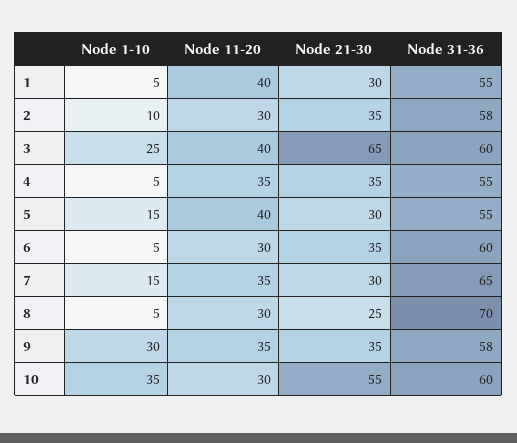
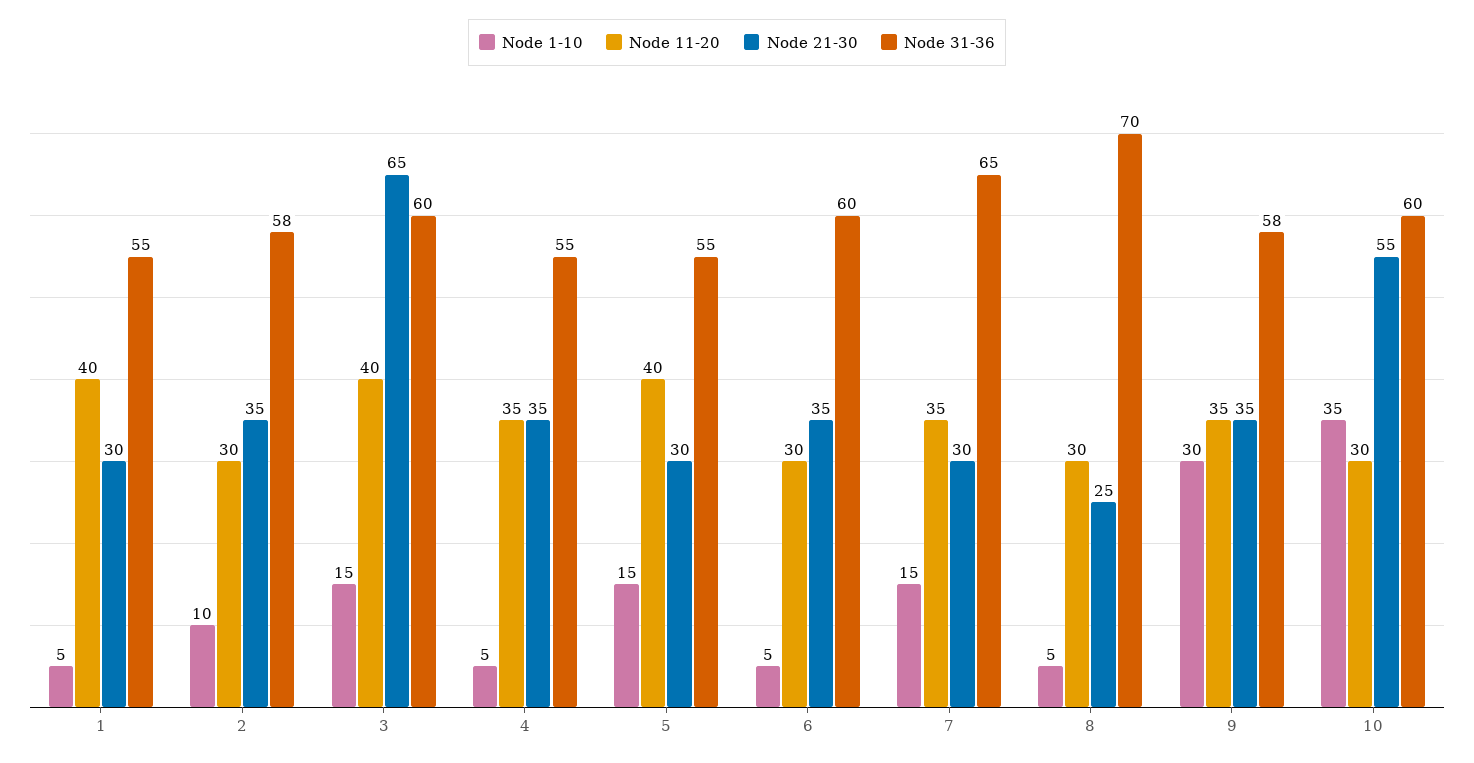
  {
    "Node 1-10": {
      "1": 5,
      "2": 10,
-     "3": 25,
+     "3": 15,
      "4": 5,
      "5": 15,
      "6": 5,
      "7": 15,
      "8": 5,
      "9": 30,
      "10": 35
    },
    "Node 11-20": {
      "1": 40,
      "2": 30,
      "3": 40,
      "4": 35,
      "5": 40,
      "6": 30,
      "7": 35,
      "8": 30,
      "9": 35,
      "10": 30
    },
    "Node 21-30": {
      "1": 30,
      "2": 35,
      "3": 65,
      "4": 35,
      "5": 30,
      "6": 35,
      "7": 30,
      "8": 25,
      "9": 35,
      "10": 55
    },
    "Node 31-36": {
      "1": 55,
      "2": 58,
      "3": 60,
      "4": 55,
      "5": 55,
      "6": 60,
      "7": 65,
      "8": 70,
      "9": 58,
      "10": 60
    }
  }

